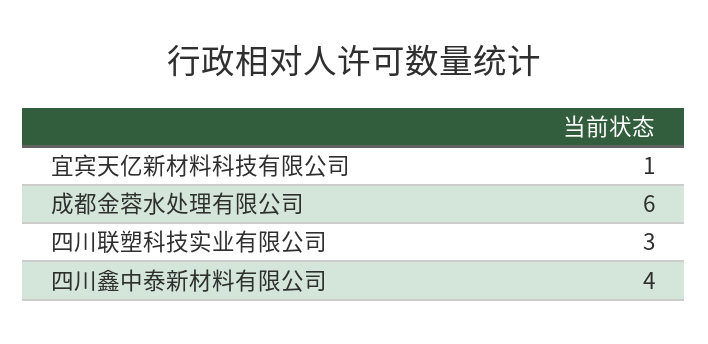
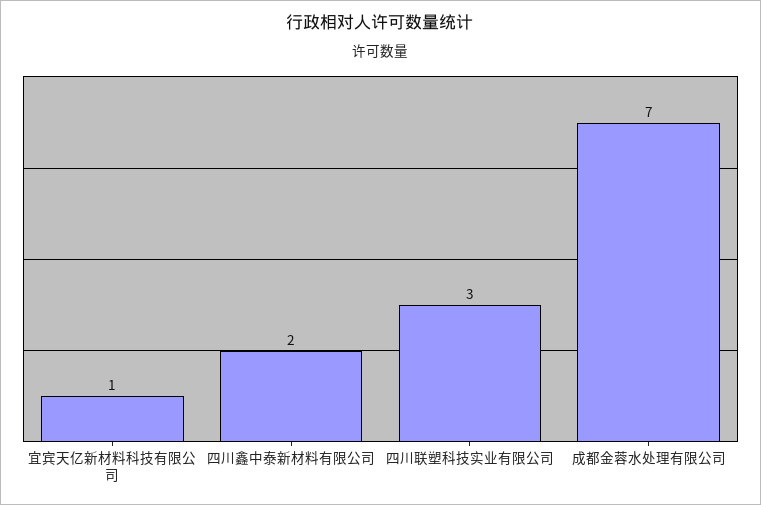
  {
    "宜宾天亿新材料科技有限公司": 1,
-   "成都金蓉水处理有限公司": 6,
+   "成都金蓉水处理有限公司": 7,
    "四川联塑科技实业有限公司": 3,
-   "四川鑫中泰新材料有限公司": 4
+   "四川鑫中泰新材料有限公司": 2
  }

